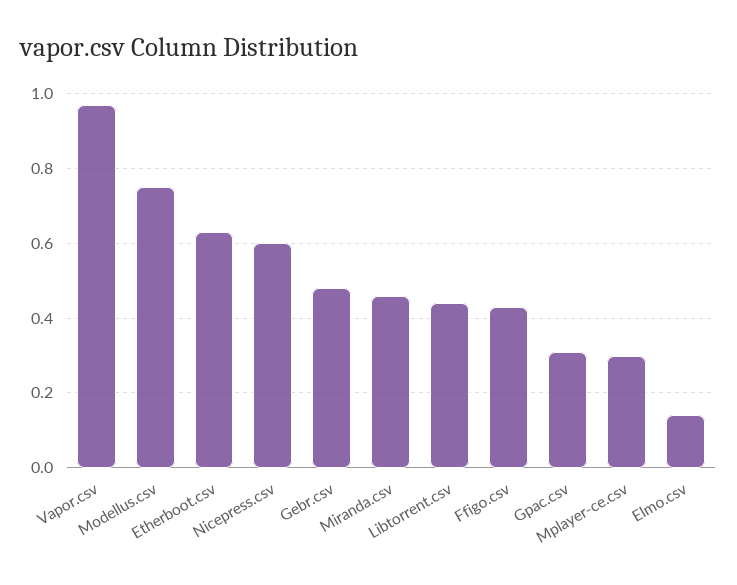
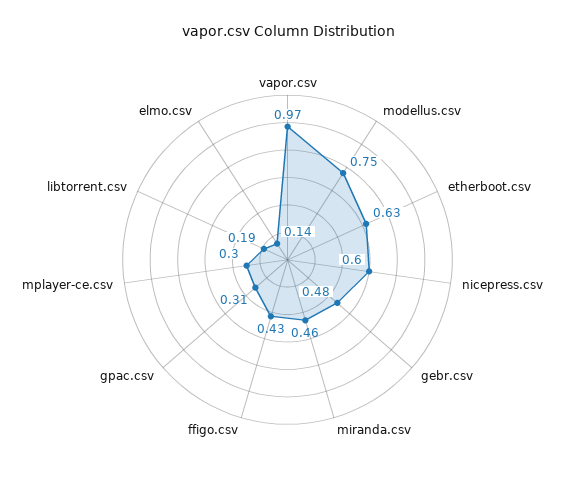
  {
    "Vapor.csv": 0.97,
    "Modellus.csv": 0.75,
    "Etherboot.csv": 0.63,
    "Nicepress.csv": 0.6,
    "Gebr.csv": 0.48,
    "Miranda.csv": 0.46,
-   "Libtorrent.csv": 0.45,
+   "Libtorrent.csv": 0.19,
    "Ffigo.csv": 0.43,
    "Gpac.csv": 0.31,
    "Mplayer-ce.csv": 0.3,
    "Elmo.csv": 0.14
  }

